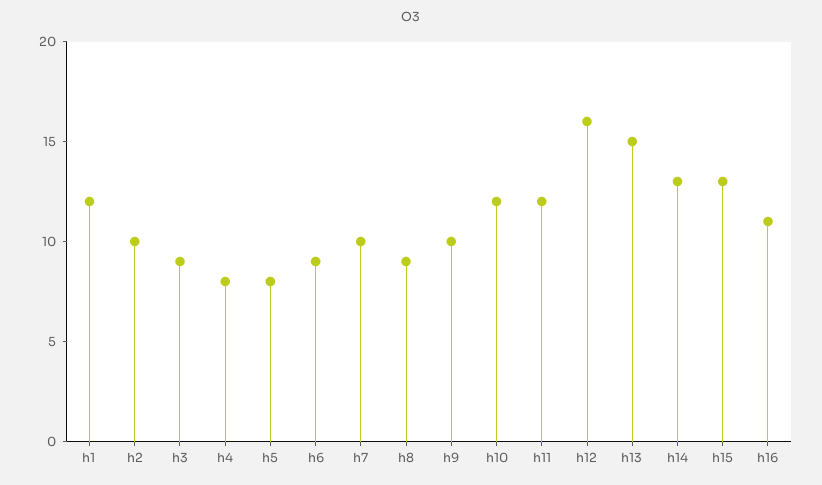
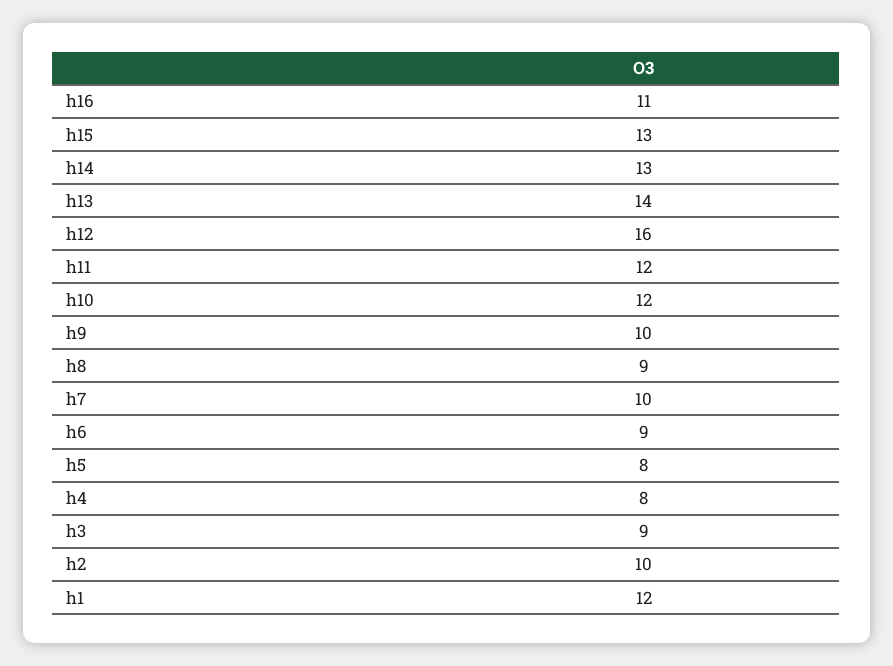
  {
    "h1": 12,
    "h2": 10,
    "h3": 9,
    "h4": 8,
    "h5": 8,
    "h6": 9,
    "h7": 10,
    "h8": 9,
    "h9": 10,
    "h10": 12,
    "h11": 12,
    "h12": 16,
-   "h13": 15,
+   "h13": 14,
    "h14": 13,
    "h15": 13,
    "h16": 11
  }

